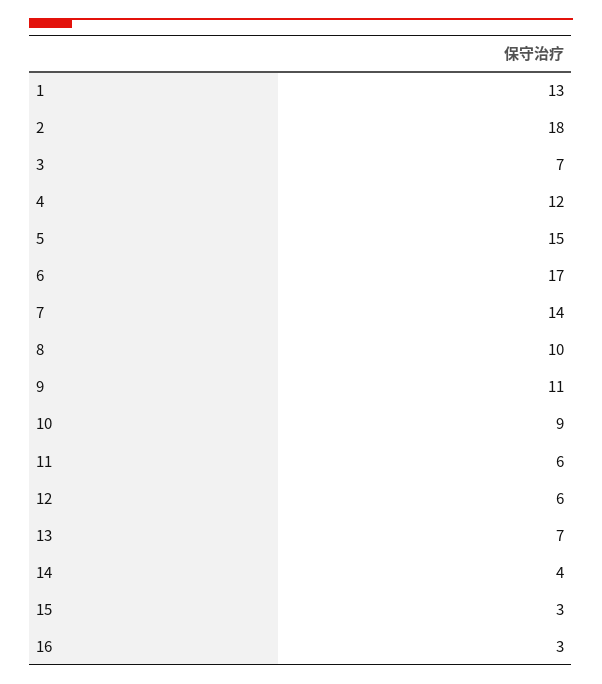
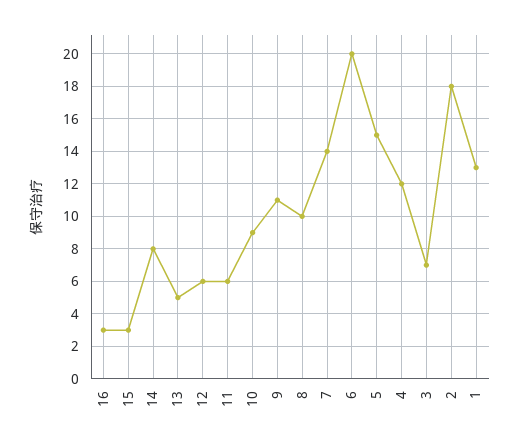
  {
    "1": 13,
    "2": 18,
    "3": 7,
    "4": 12,
    "5": 15,
-   "6": 17,
+   "6": 20,
    "7": 14,
    "8": 10,
    "9": 11,
    "10": 9,
    "11": 6,
    "12": 6,
-   "13": 7,
+   "13": 5,
-   "14": 4,
+   "14": 8,
    "15": 3,
    "16": 3
  }

